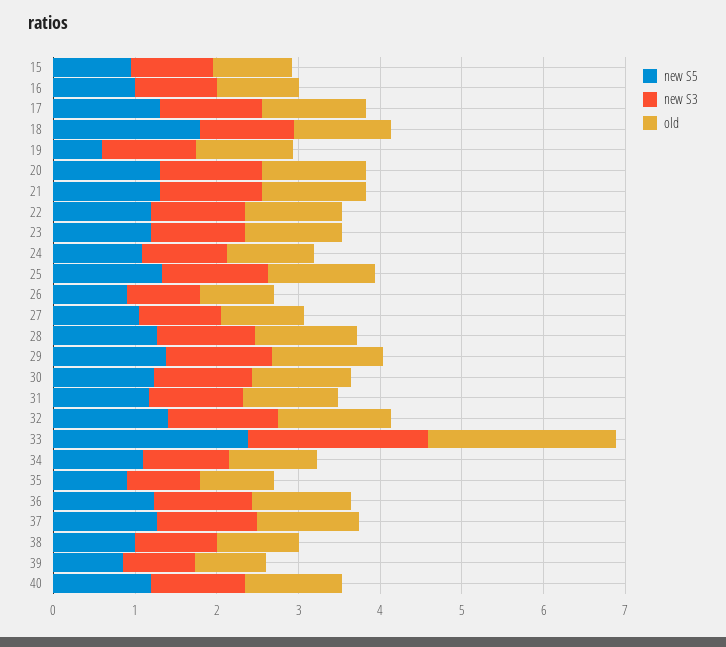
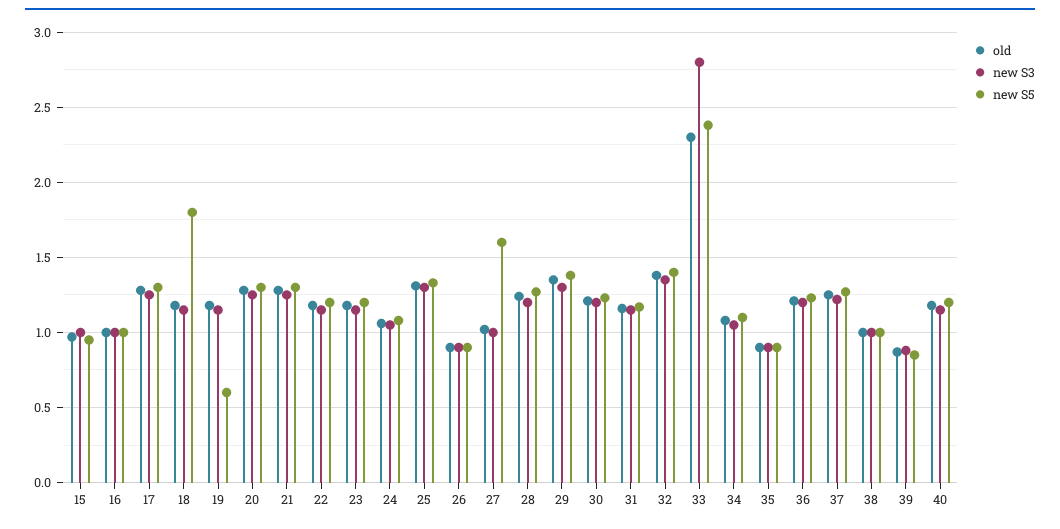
  {
    "new S5": {
      "15": 0.95,
      "16": 1,
      "17": 1.3,
      "18": 1.8,
      "19": 0.6,
      "20": 1.3,
      "21": 1.3,
      "22": 1.2,
      "23": 1.2,
      "24": 1.1,
      "25": 1.35,
      "26": 0.9,
-     "27": 1,
+     "27": 1.6,
      "28": 1.25,
      "29": 1.4,
      "30": 1.25,
      "31": 1.15,
      "32": 1.4,
      "33": 2.4,
      "34": 1.1,
      "35": 0.9,
      "36": 1.25,
      "37": 1.25,
      "38": 1,
      "39": 0.85,
      "40": 1.2
    },
    "new S3": {
      "15": 1,
      "16": 1,
      "17": 1.25,
      "18": 1.15,
      "19": 1.15,
      "20": 1.25,
      "21": 1.25,
      "22": 1.15,
      "23": 1.15,
      "24": 1.05,
      "25": 1.3,
      "26": 0.9,
      "27": 1,
      "28": 1.2,
      "29": 1.3,
      "30": 1.2,
      "31": 1.15,
      "32": 1.35,
-     "33": 2.2,
+     "33": 2.8,
      "34": 1.05,
      "35": 0.9,
      "36": 1.2,
      "37": 1.2,
      "38": 1,
      "39": 0.9,
      "40": 1.15
    },
    "old": {
      "15": 0.95,
      "16": 1,
      "17": 1.3,
      "18": 1.2,
      "19": 1.2,
      "20": 1.3,
      "21": 1.3,
      "22": 1.2,
      "23": 1.2,
      "24": 1.05,
      "25": 1.3,
      "26": 0.9,
      "27": 1,
      "28": 1.25,
      "29": 1.35,
      "30": 1.2,
      "31": 1.15,
      "32": 1.4,
      "33": 2.3,
      "34": 1.1,
      "35": 0.9,
      "36": 1.2,
      "37": 1.25,
      "38": 1,
      "39": 0.85,
      "40": 1.2
    }
  }

